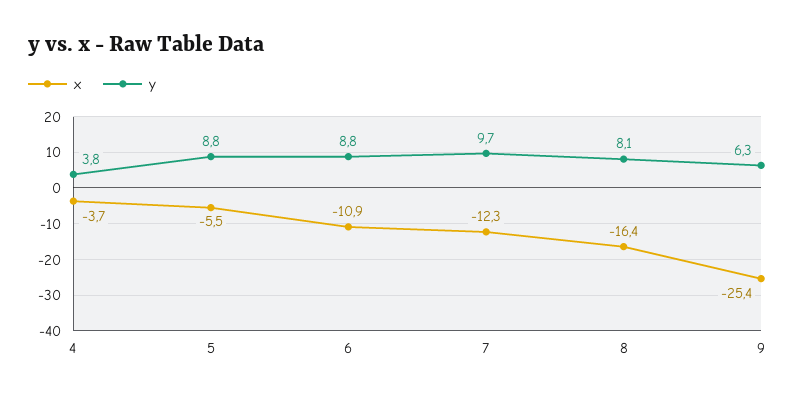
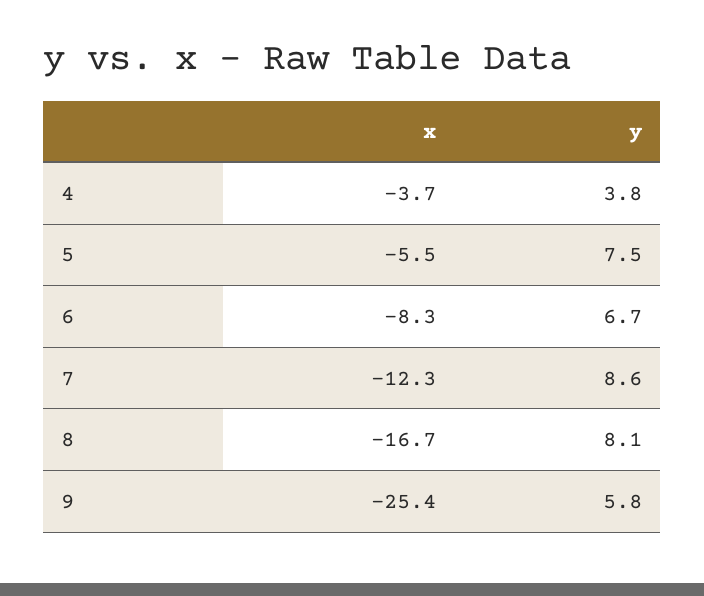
  {
    "x": {
      "4": -3.7,
      "5": -5.5,
-     "6": -10.9,
+     "6": -8.3,
      "7": -12.3,
-     "8": -16.4,
+     "8": -16.7,
      "9": -25.4
    },
    "y": {
      "4": 3.8,
-     "5": 8.8,
+     "5": 7.5,
-     "6": 8.8,
+     "6": 6.7,
-     "7": 9.7,
+     "7": 8.6,
      "8": 8.1,
-     "9": 6.3
+     "9": 5.8
    }
  }

